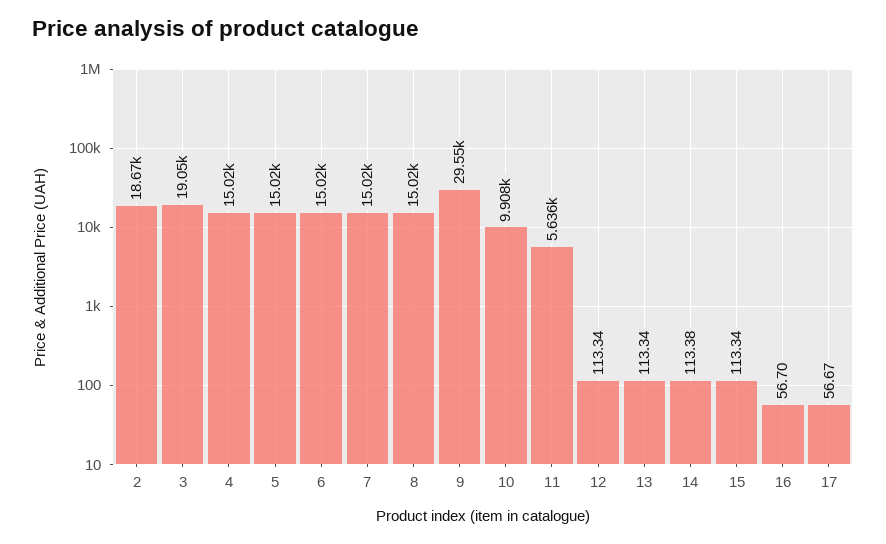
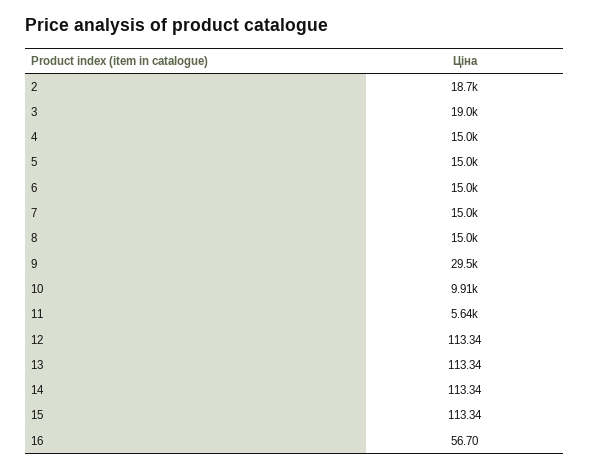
  {
    "2": 18670,
    "3": 19050,
    "4": 15020,
    "5": 15020,
    "6": 15020,
    "7": 15020,
    "8": 15020,
    "9": 29550,
    "10": 9908,
    "11": 5636,
    "12": 113.34,
    "13": 113.34,
-   "14": 113.38,
+   "14": 113.34,
    "15": 113.34,
-   "16": 56.7,
+   "16": 56.7
-   "17": 56.67
  }

